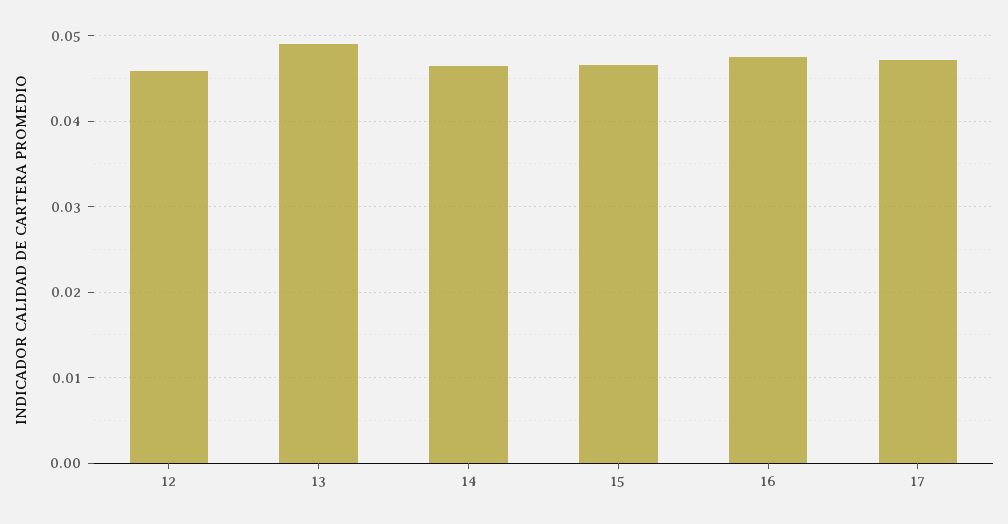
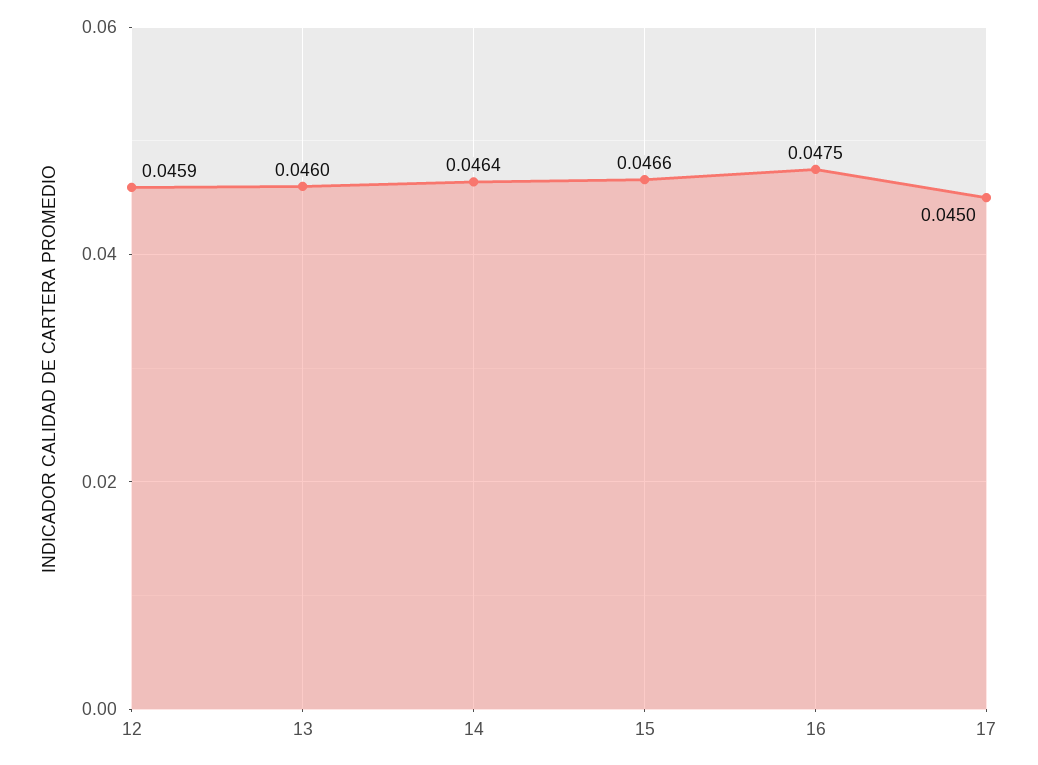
  {
    "12": 0.0459,
-   "13": 0.049,
+   "13": 0.046,
    "14": 0.0464,
    "15": 0.0466,
    "16": 0.0475,
-   "17": 0.047
+   "17": 0.045
  }

